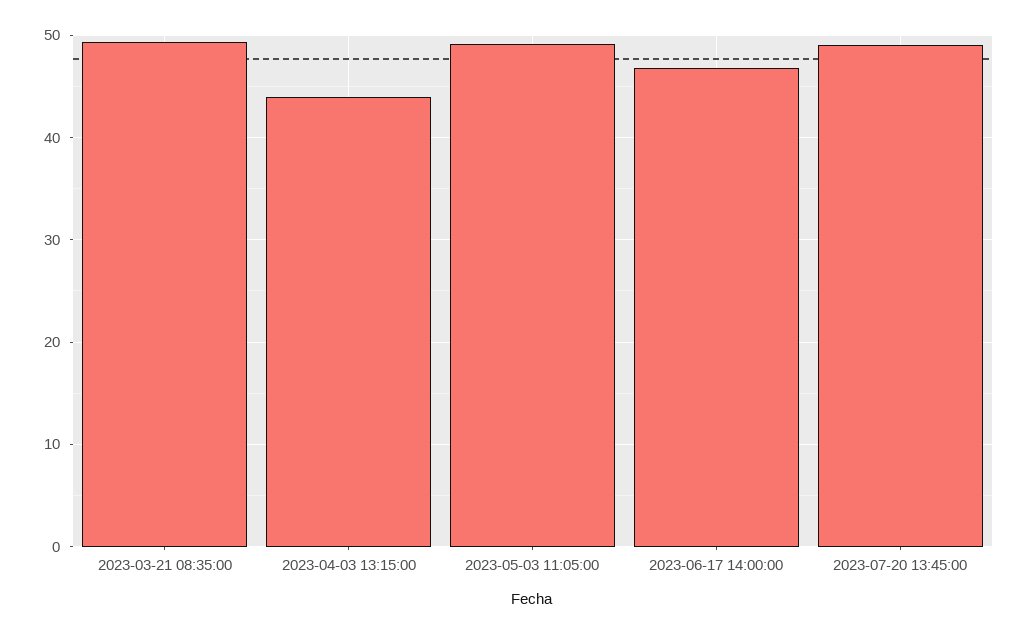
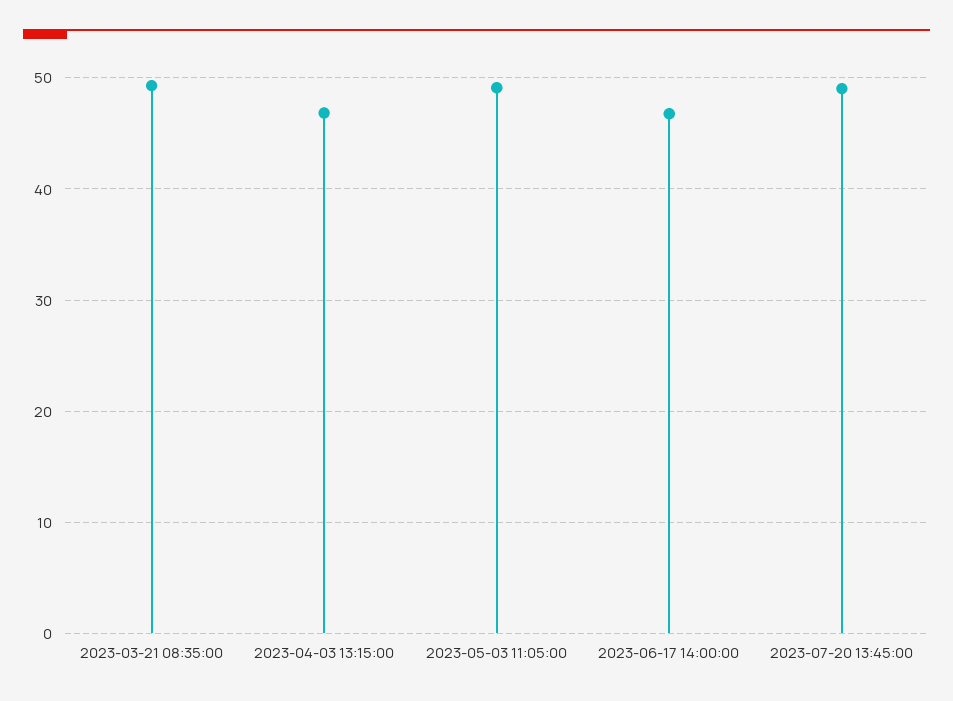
  {
    "2023-03-21 08:35:00": 49,
-   "2023-04-03 13:15:00": 44,
+   "2023-04-03 13:15:00": 47,
    "2023-05-03 11:05:00": 49,
    "2023-06-17 14:00:00": 47,
    "2023-07-20 13:45:00": 49
  }

